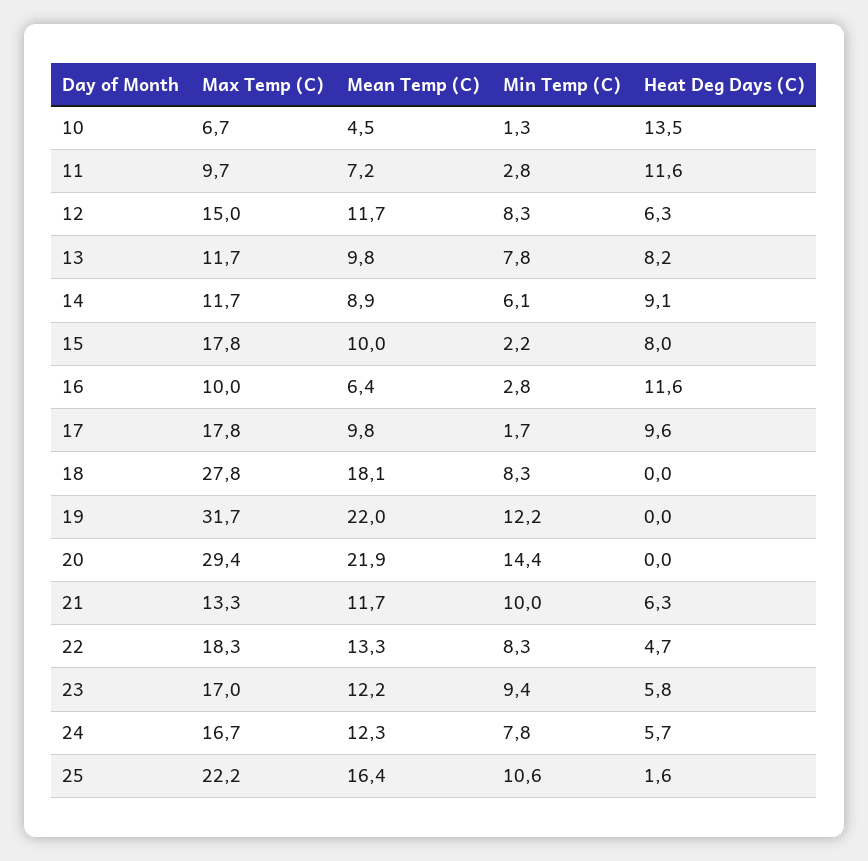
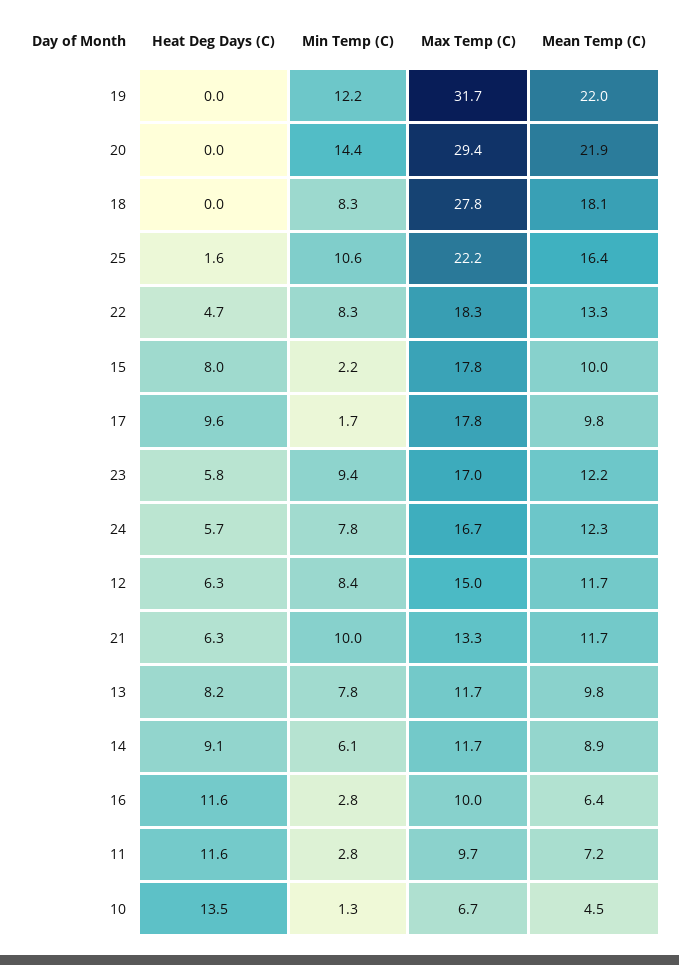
  {
    "Max Temp (C)": {
      "10": 6.7,
      "11": 9.7,
      "12": 15,
      "13": 11.7,
      "14": 11.7,
      "15": 17.8,
      "16": 10,
      "17": 17.8,
      "18": 27.8,
      "19": 31.7,
      "20": 29.4,
      "21": 13.3,
      "22": 18.3,
      "23": 17,
      "24": 16.7,
      "25": 22.2
    },
    "Mean Temp (C)": {
      "10": 4.5,
      "11": 7.2,
      "12": 11.7,
      "13": 9.8,
      "14": 8.9,
      "15": 10,
      "16": 6.4,
      "17": 9.8,
      "18": 18.1,
      "19": 22,
      "20": 21.9,
      "21": 11.7,
      "22": 13.3,
      "23": 12.2,
      "24": 12.3,
      "25": 16.4
    },
    "Min Temp (C)": {
      "10": 1.3,
      "11": 2.8,
-     "12": 8.3,
+     "12": 8.4,
      "13": 7.8,
      "14": 6.1,
      "15": 2.2,
      "16": 2.8,
      "17": 1.7,
      "18": 8.3,
      "19": 12.2,
      "20": 14.4,
      "21": 10,
      "22": 8.3,
      "23": 9.4,
      "24": 7.8,
      "25": 10.6
    },
    "Heat Deg Days (C)": {
      "10": 13.5,
      "11": 11.6,
      "12": 6.3,
      "13": 8.2,
      "14": 9.1,
      "15": 8,
      "16": 11.6,
      "17": 9.6,
      "18": 0,
      "19": 0,
      "20": 0,
      "21": 6.3,
      "22": 4.7,
      "23": 5.8,
      "24": 5.7,
      "25": 1.6
    }
  }

